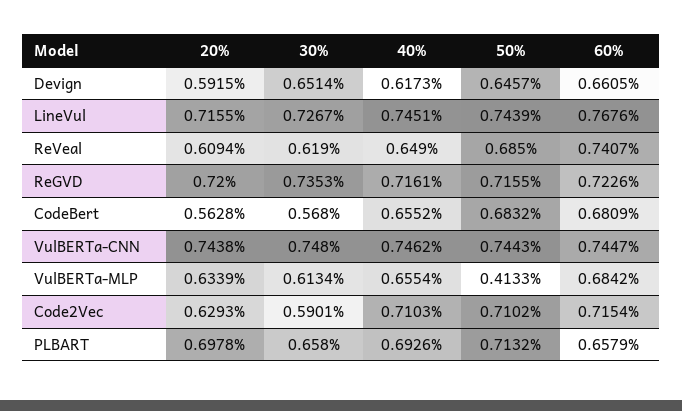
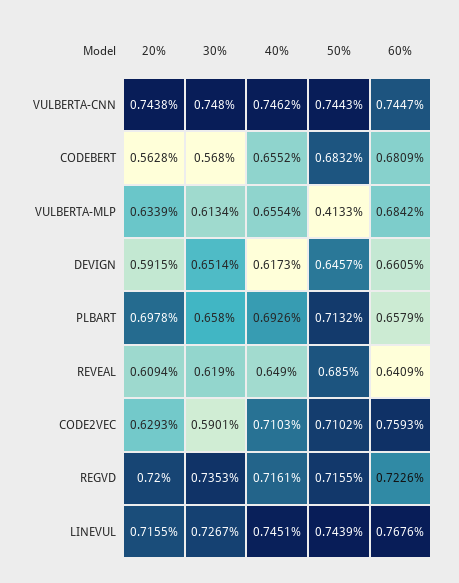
  {
    "20%": {
      "Devign": 0.5915,
      "LineVul": 0.7155,
      "ReVeal": 0.6094,
      "ReGVD": 0.72,
      "CodeBert": 0.5628,
      "VulBERTa-CNN": 0.7438,
      "VulBERTa-MLP": 0.6339,
      "Code2Vec": 0.6293,
      "PLBART": 0.6978
    },
    "30%": {
      "Devign": 0.6514,
      "LineVul": 0.7267,
      "ReVeal": 0.619,
      "ReGVD": 0.7353,
      "CodeBert": 0.568,
      "VulBERTa-CNN": 0.748,
      "VulBERTa-MLP": 0.6134,
      "Code2Vec": 0.5901,
      "PLBART": 0.658
    },
    "40%": {
      "Devign": 0.6173,
      "LineVul": 0.7451,
      "ReVeal": 0.649,
      "ReGVD": 0.7161,
      "CodeBert": 0.6552,
      "VulBERTa-CNN": 0.7462,
      "VulBERTa-MLP": 0.6554,
      "Code2Vec": 0.7103,
      "PLBART": 0.6926
    },
    "50%": {
      "Devign": 0.6457,
      "LineVul": 0.7439,
      "ReVeal": 0.685,
      "ReGVD": 0.7155,
      "CodeBert": 0.6832,
      "VulBERTa-CNN": 0.7443,
      "VulBERTa-MLP": 0.4133,
      "Code2Vec": 0.7102,
      "PLBART": 0.7132
    },
    "60%": {
      "Devign": 0.6605,
      "LineVul": 0.7676,
-     "ReVeal": 0.7407,
+     "ReVeal": 0.6409,
      "ReGVD": 0.7226,
      "CodeBert": 0.6809,
      "VulBERTa-CNN": 0.7447,
      "VulBERTa-MLP": 0.6842,
-     "Code2Vec": 0.7154,
+     "Code2Vec": 0.7593,
      "PLBART": 0.6579
    }
  }

